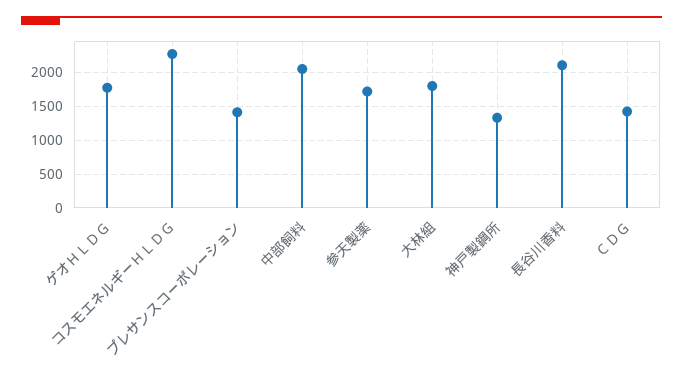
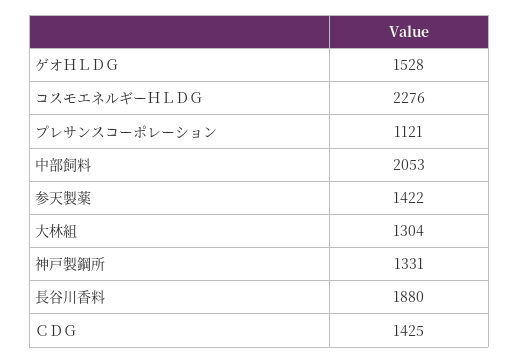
  {
-   "ゲオＨＬＤＧ": 1800,
+   "ゲオＨＬＤＧ": 1528,
    "コスモエネルギーＨＬＤＧ": 2276,
-   "プレサンスコーポレーション": 1400,
+   "プレサンスコーポレーション": 1121,
    "中部飼料": 2053,
-   "参天製薬": 1700,
+   "参天製薬": 1422,
-   "大林組": 1800,
+   "大林組": 1304,
    "神戸製鋼所": 1331,
-   "長谷川香料": 2100,
+   "長谷川香料": 1880,
    "ＣＤＧ": 1425
  }

